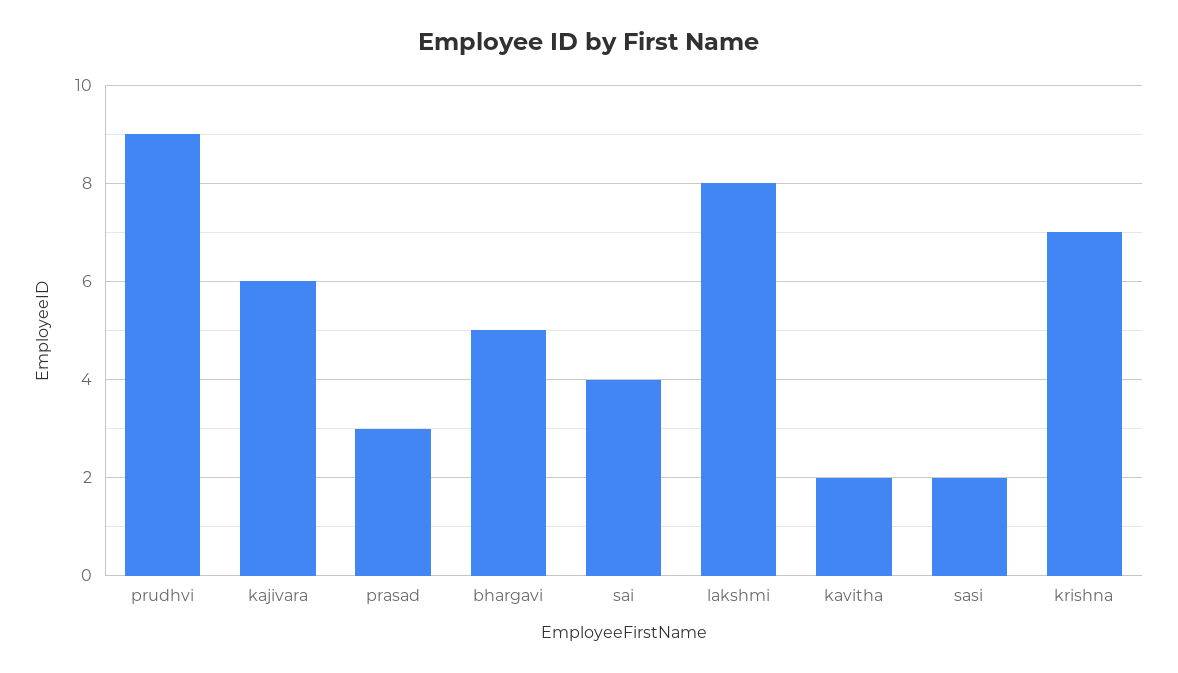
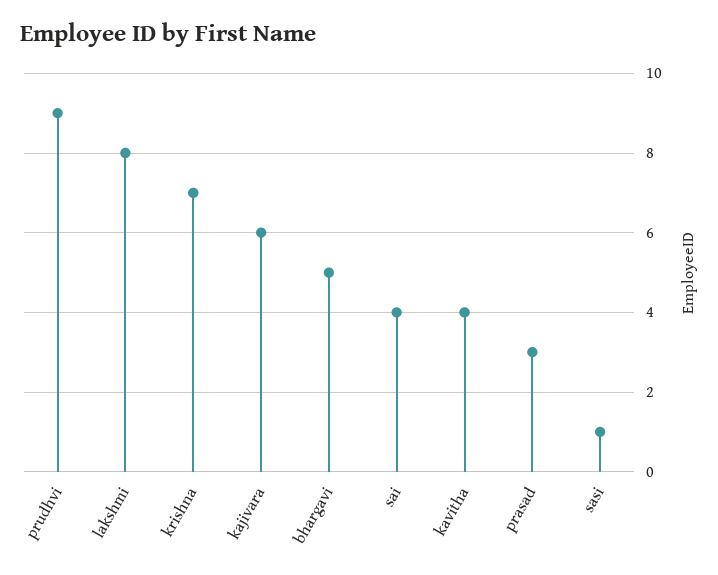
  {
    "prudhvi": 9,
    "kajivara": 6,
    "prasad": 3,
    "bhargavi": 5,
    "sai": 4,
    "lakshmi": 8,
-   "kavitha": 2,
+   "kavitha": 4,
-   "sasi": 2,
+   "sasi": 1,
    "krishna": 7
  }

